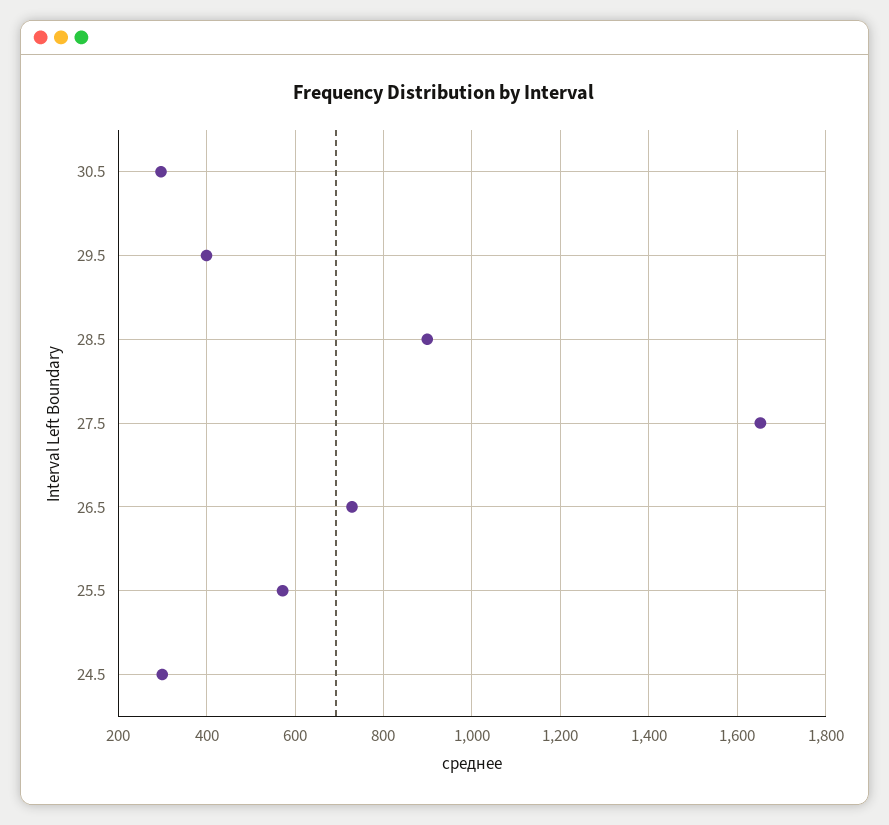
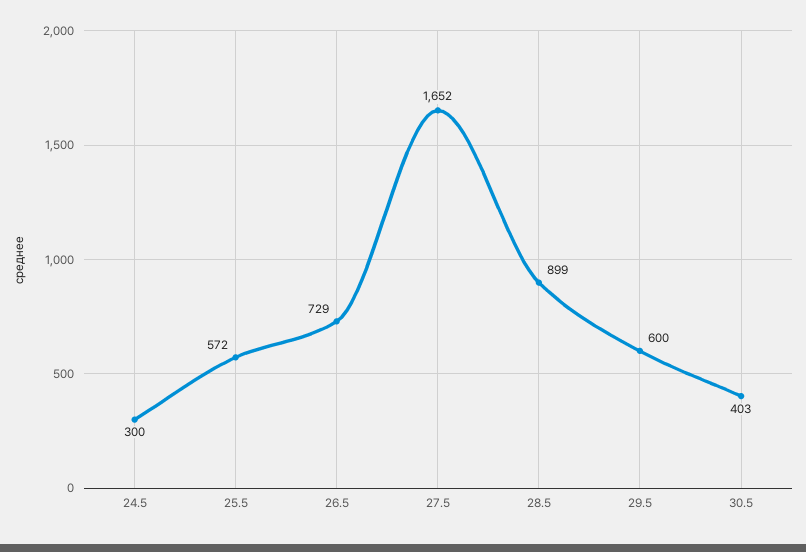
  {
-   "30.5": 300,
+   "30.5": 403,
-   "29.5": 400,
+   "29.5": 600,
    "28.5": 899,
    "27.5": 1652,
    "26.5": 729,
    "25.5": 572,
    "24.5": 300
  }

